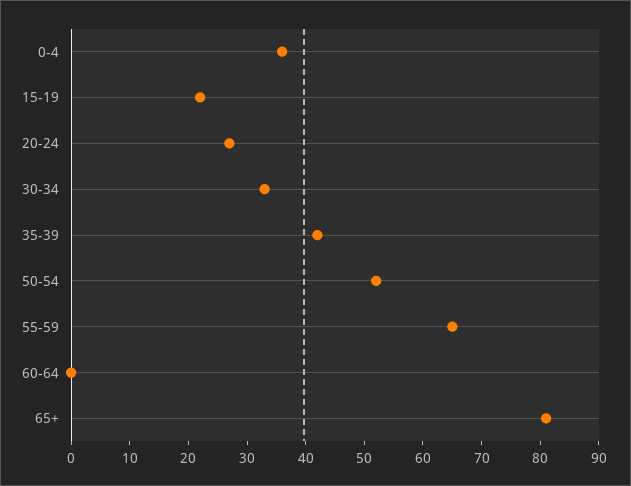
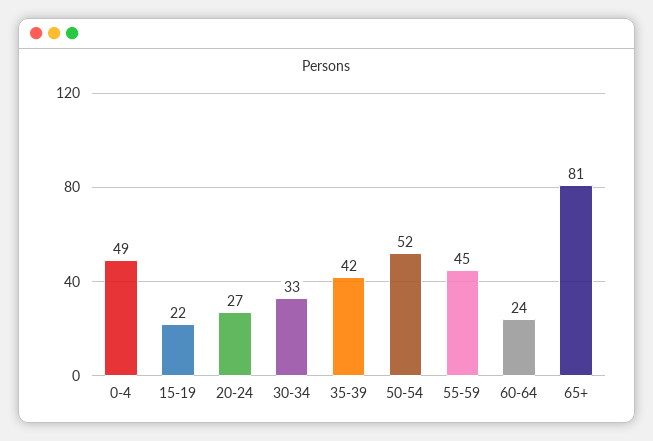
  {
-   "0-4": 35,
+   "0-4": 49,
    "15-19": 22,
    "20-24": 27,
    "30-34": 33,
    "35-39": 42,
    "50-54": 52,
-   "55-59": 65,
+   "55-59": 45,
-   "60-64": 0,
+   "60-64": 24,
    "65+": 81
  }

